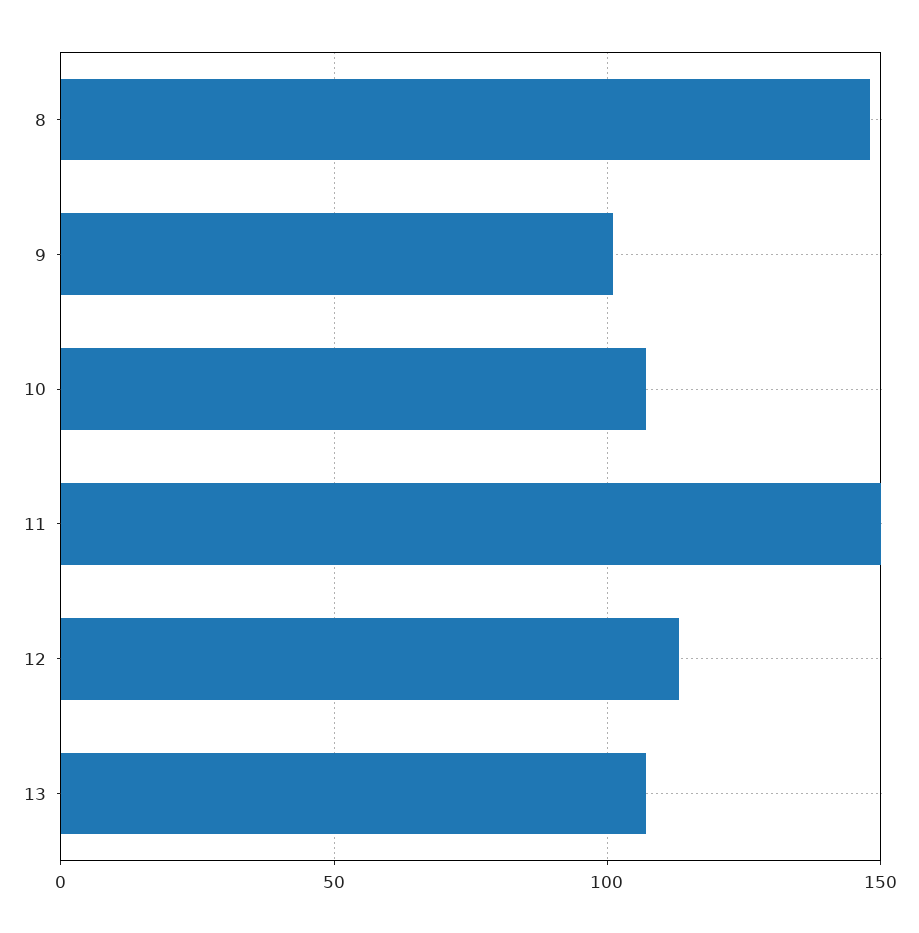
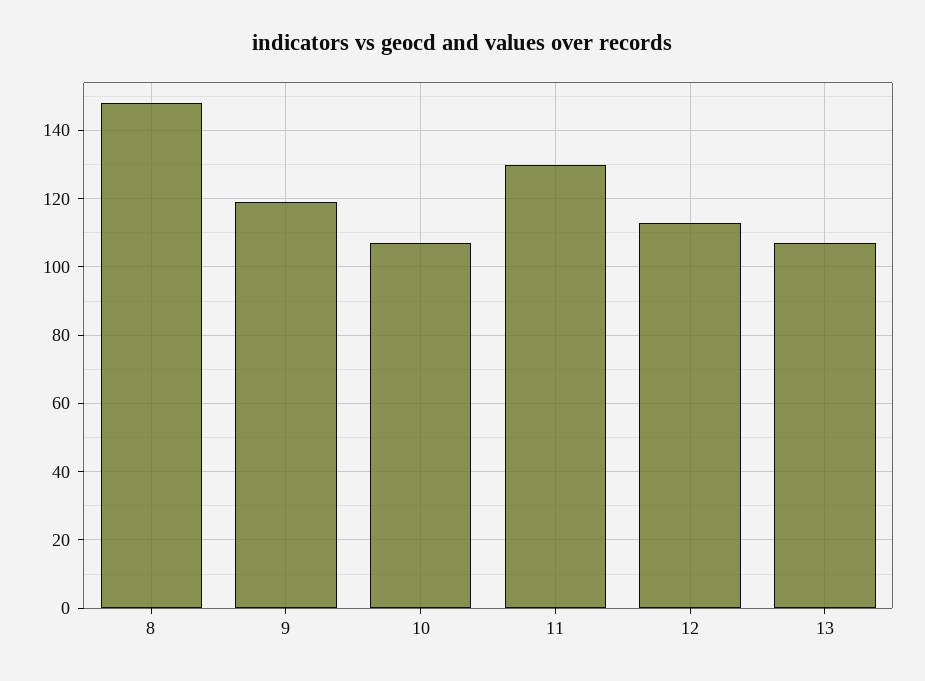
  {
    "8": 150,
-   "9": 100,
+   "9": 120,
    "10": 105,
-   "11": 150,
+   "11": 130,
    "12": 115,
    "13": 105
  }

